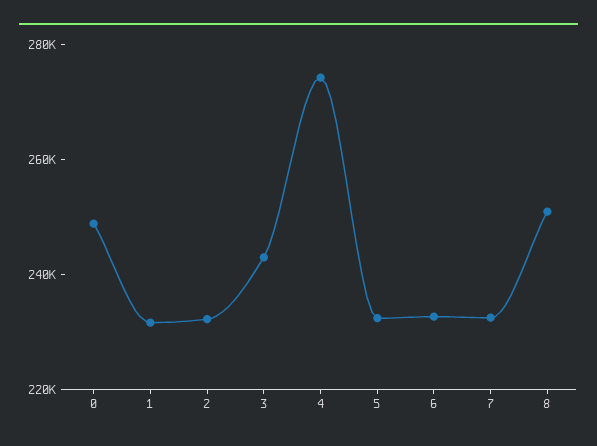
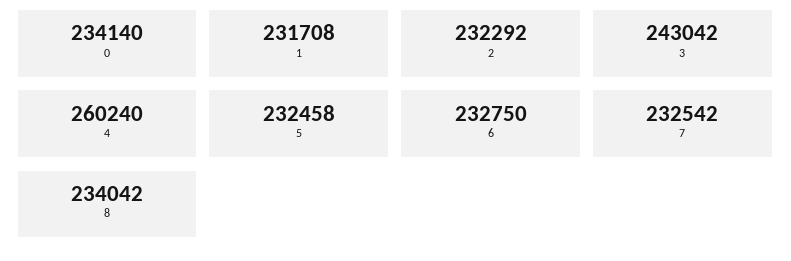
  {
-   "0": 250000,
+   "0": 234140,
    "1": 231708,
    "2": 232292,
    "3": 243042,
-   "4": 275000,
+   "4": 260240,
    "5": 232458,
    "6": 232750,
    "7": 232542,
-   "8": 250000
+   "8": 234042
  }

